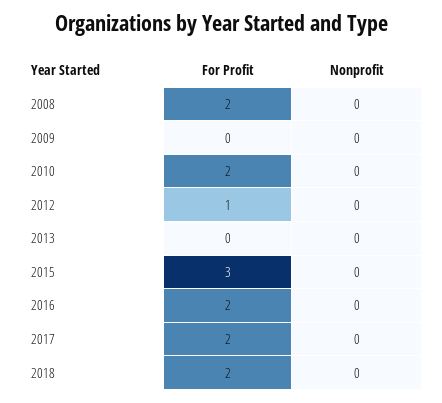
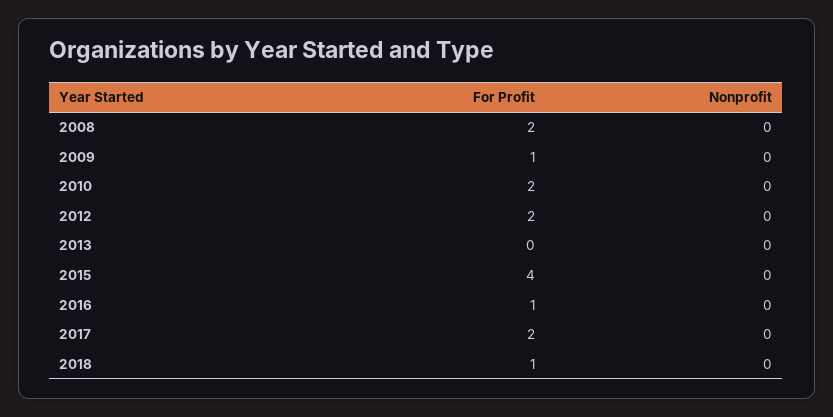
  {
    "For Profit": {
      "2008": 2,
-     "2009": 0,
+     "2009": 1,
      "2010": 2,
-     "2012": 1,
+     "2012": 2,
      "2013": 0,
-     "2015": 3,
+     "2015": 4,
-     "2016": 2,
+     "2016": 1,
      "2017": 2,
-     "2018": 2
+     "2018": 1
    },
    "Nonprofit": {
      "2008": 0,
      "2009": 0,
      "2010": 0,
      "2012": 0,
      "2013": 0,
      "2015": 0,
      "2016": 0,
      "2017": 0,
      "2018": 0
    }
  }

